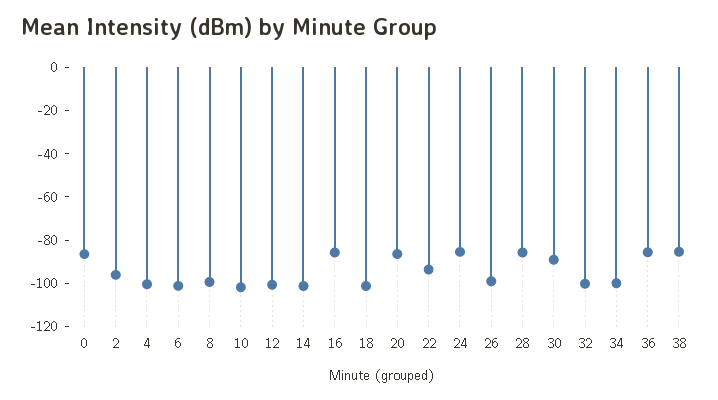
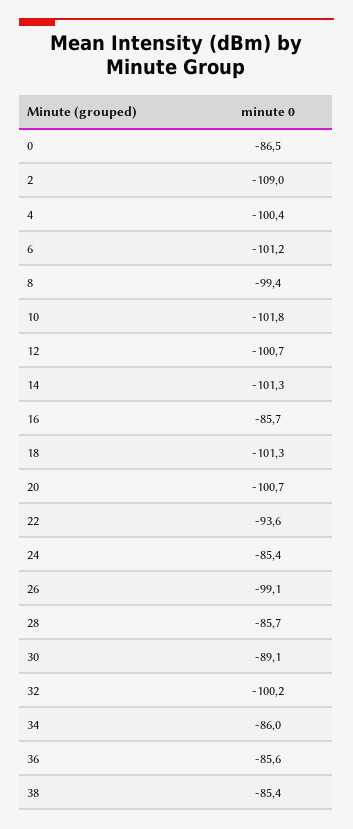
  {
    "0": -86.5,
-   "2": -95,
+   "2": -109,
    "4": -100.4,
    "6": -101.2,
    "8": -99.4,
    "10": -101.8,
    "12": -100.7,
    "14": -101.3,
    "16": -85.7,
    "18": -101.3,
-   "20": -85,
+   "20": -100.7,
    "22": -93.6,
    "24": -85.4,
    "26": -99.1,
    "28": -85.7,
    "30": -89.1,
    "32": -100.2,
-   "34": -100,
+   "34": -86,
    "36": -85.6,
    "38": -85.4
  }

